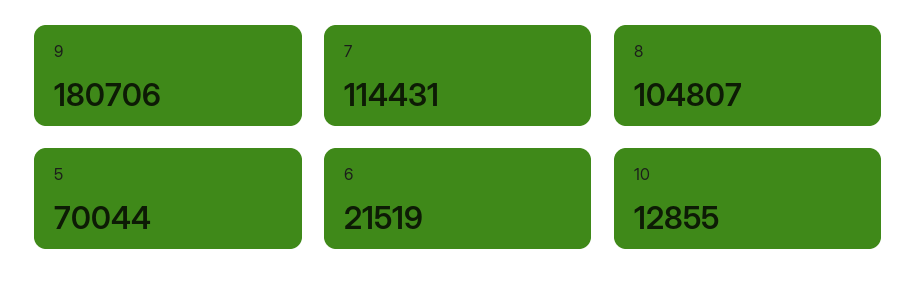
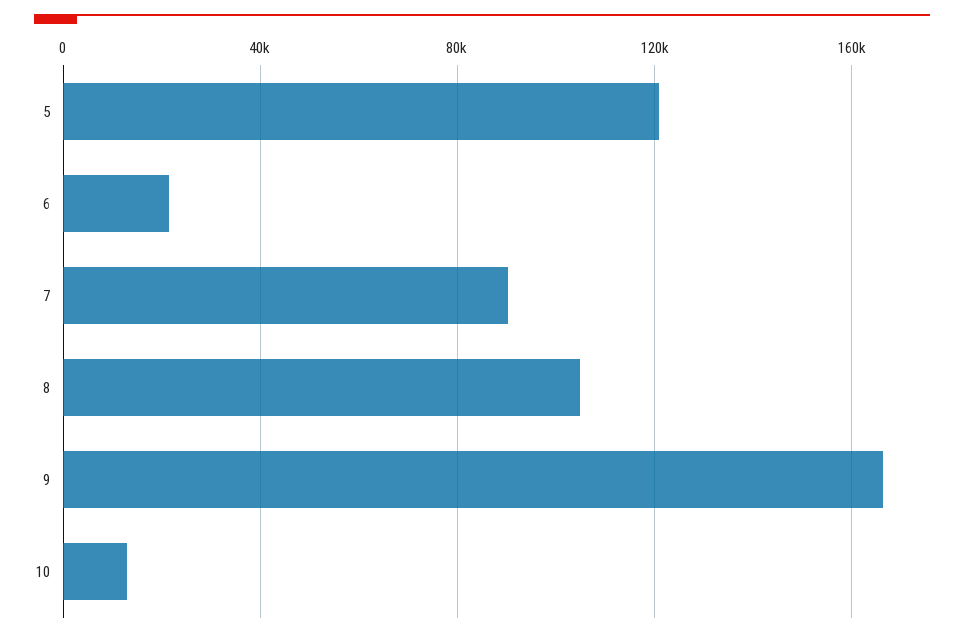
  {
-   "9": 180706,
+   "9": 165000,
-   "7": 114431,
+   "7": 90000,
    "8": 104807,
-   "5": 70044,
+   "5": 120000,
    "6": 21519,
    "10": 12855
  }

